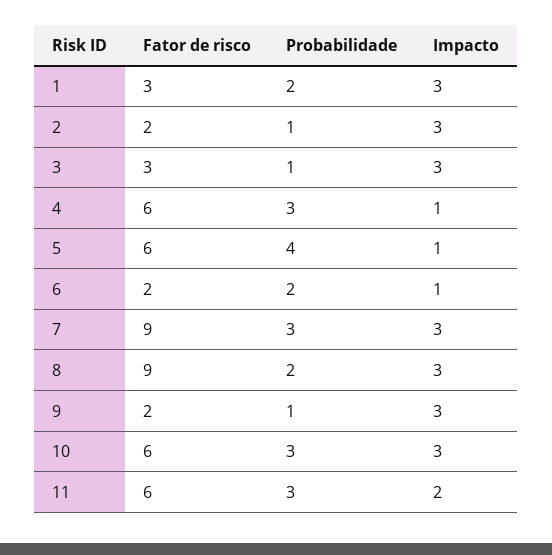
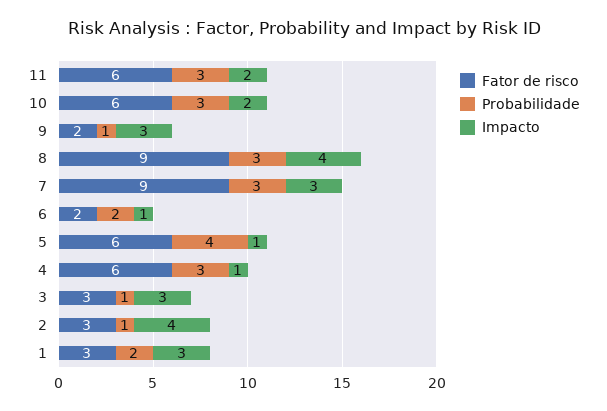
  {
    "Fator de risco": {
      "1": 3,
-     "2": 2,
+     "2": 3,
      "3": 3,
      "4": 6,
      "5": 6,
      "6": 2,
      "7": 9,
      "8": 9,
      "9": 2,
      "10": 6,
      "11": 6
    },
    "Probabilidade": {
      "1": 2,
      "2": 1,
      "3": 1,
      "4": 3,
      "5": 4,
      "6": 2,
      "7": 3,
-     "8": 2,
+     "8": 3,
      "9": 1,
      "10": 3,
      "11": 3
    },
    "Impacto": {
      "1": 3,
-     "2": 3,
+     "2": 4,
      "3": 3,
      "4": 1,
      "5": 1,
      "6": 1,
      "7": 3,
-     "8": 3,
+     "8": 4,
      "9": 3,
-     "10": 3,
+     "10": 2,
      "11": 2
    }
  }

